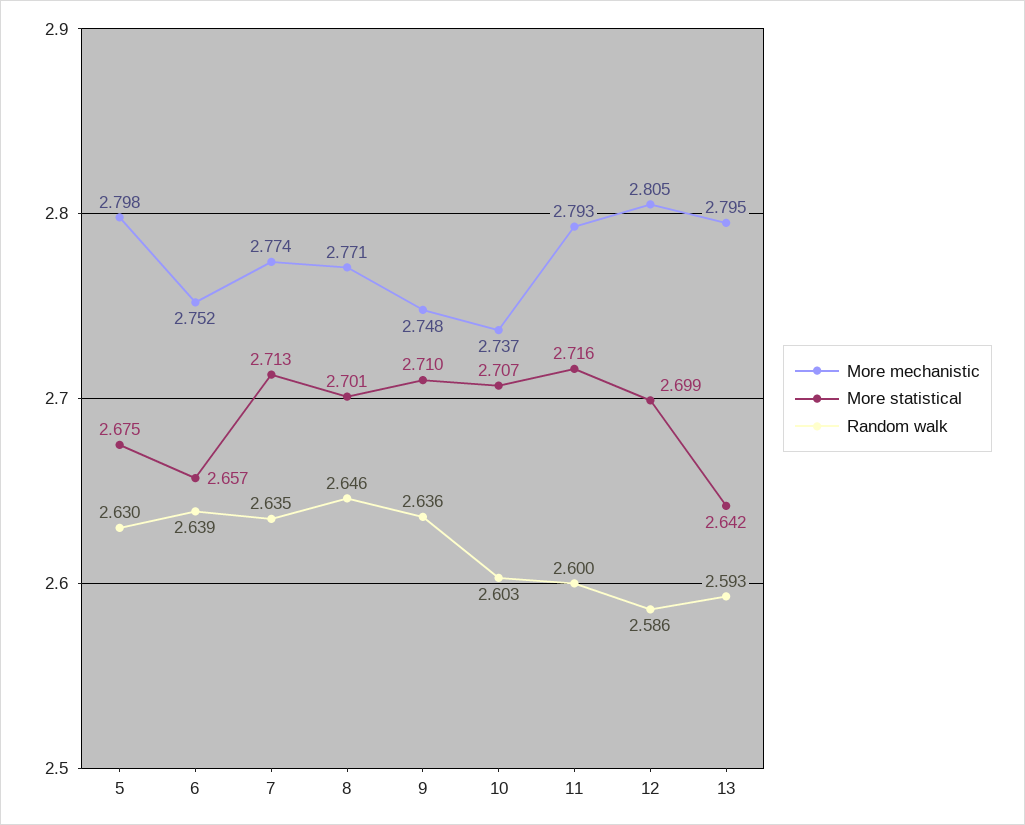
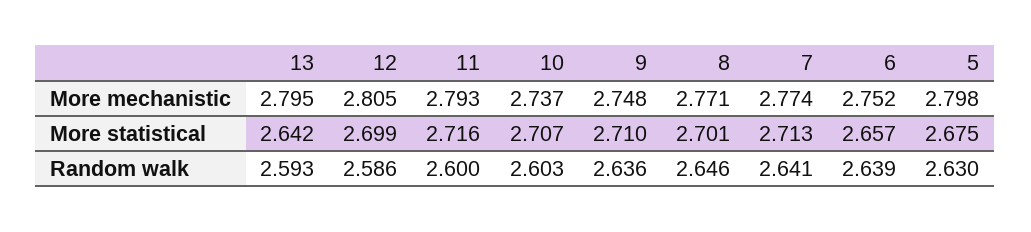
  {
    "More mechanistic": {
      "5": 2.798,
      "6": 2.752,
      "7": 2.774,
      "8": 2.771,
      "9": 2.748,
      "10": 2.737,
      "11": 2.793,
      "12": 2.805,
      "13": 2.795
    },
    "More statistical": {
      "5": 2.675,
      "6": 2.657,
      "7": 2.713,
      "8": 2.701,
      "9": 2.71,
      "10": 2.707,
      "11": 2.716,
      "12": 2.699,
      "13": 2.642
    },
    "Random walk": {
      "5": 2.63,
      "6": 2.639,
-     "7": 2.635,
+     "7": 2.641,
      "8": 2.646,
      "9": 2.636,
      "10": 2.603,
      "11": 2.6,
      "12": 2.586,
      "13": 2.593
    }
  }

